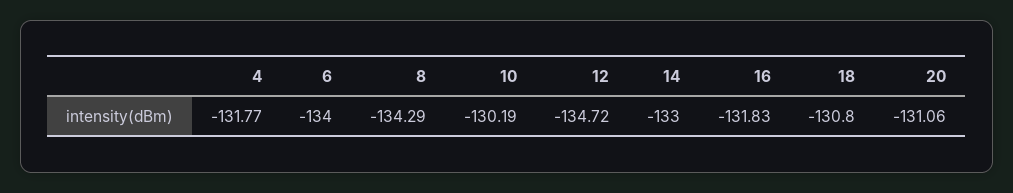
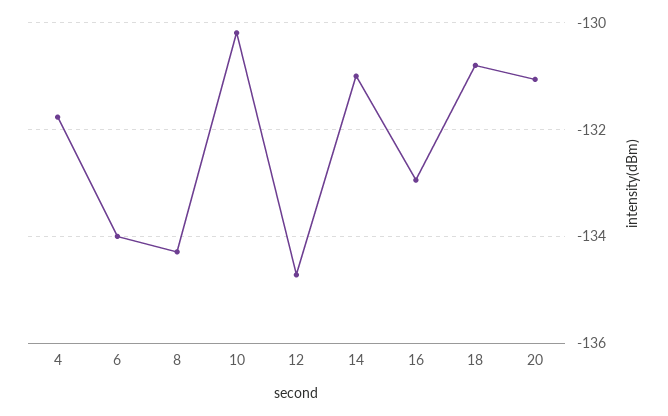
  {
    "4": -131.77,
    "6": -134,
    "8": -134.29,
    "10": -130.19,
    "12": -134.72,
-   "14": -133,
+   "14": -131,
-   "16": -131.83,
+   "16": -133,
    "18": -130.8,
    "20": -131.06
  }

